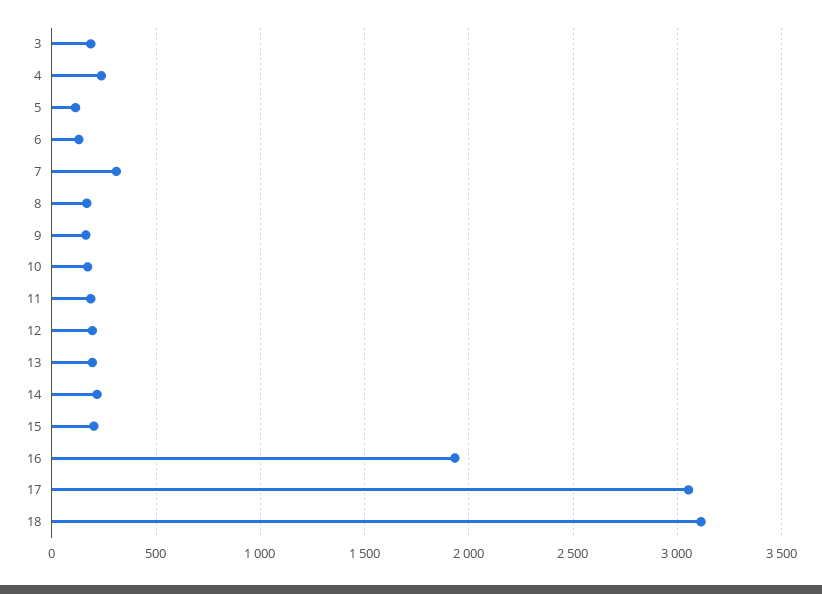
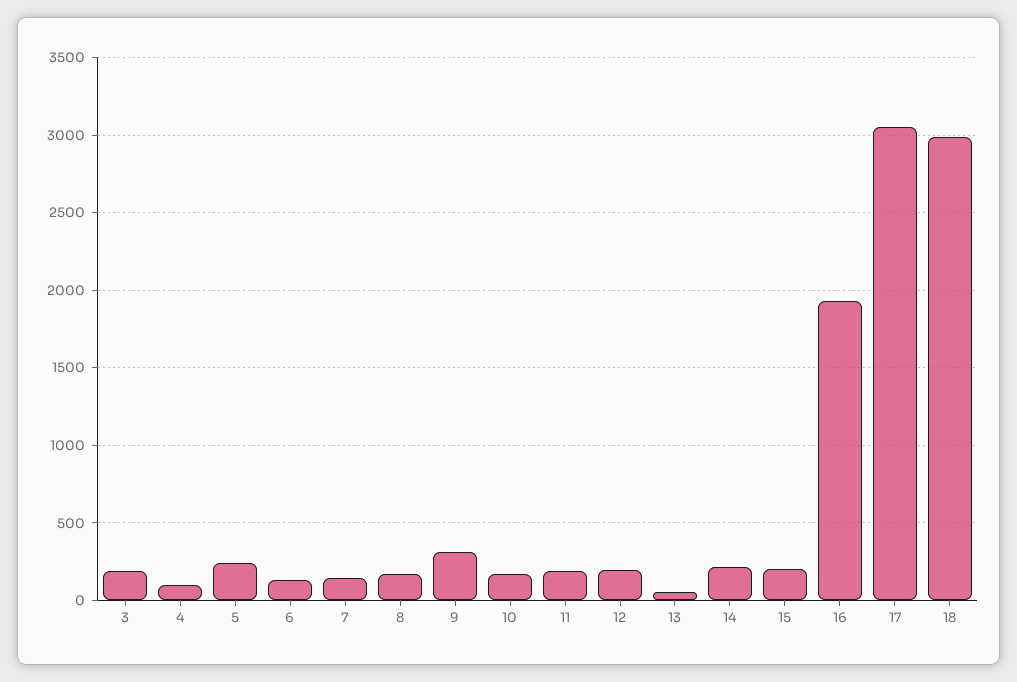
  {
    "3": 200,
-   "4": 250,
+   "4": 100,
-   "5": 100,
+   "5": 250,
    "6": 150,
-   "7": 300,
+   "7": 150,
    "8": 150,
-   "9": 150,
+   "9": 300,
    "10": 150,
    "11": 200,
    "12": 200,
-   "13": 200,
+   "13": 50,
    "14": 200,
    "15": 200,
    "16": 1950,
    "17": 3050,
-   "18": 3100
+   "18": 3000
  }

